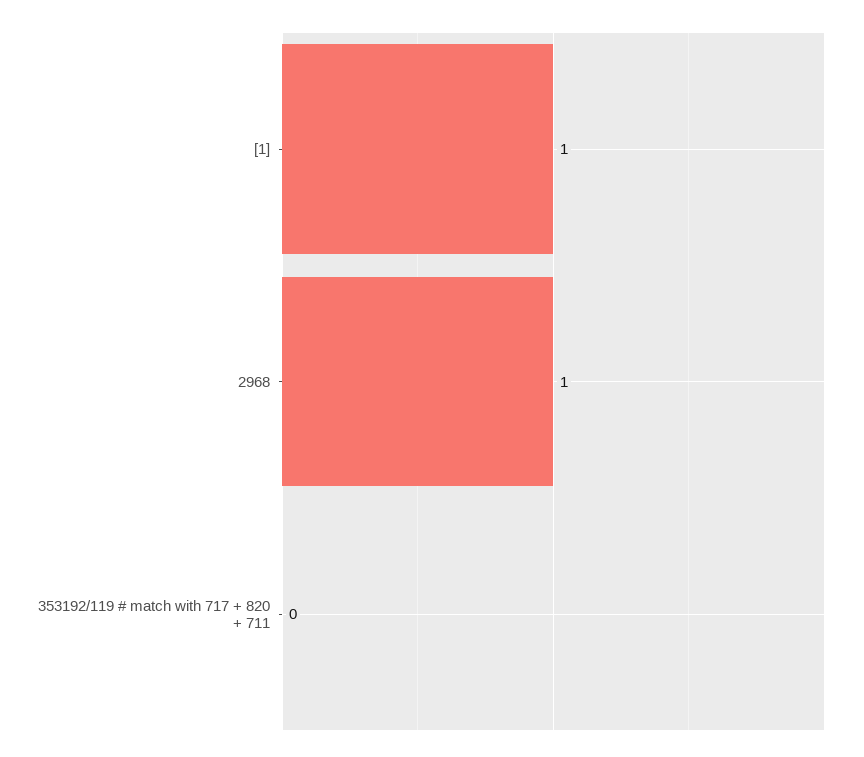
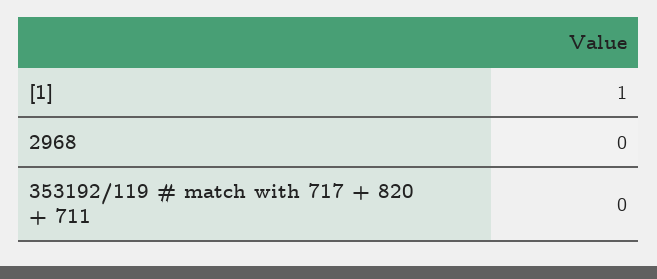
  {
    "[1]": 1,
-   "2968": 1,
+   "2968": 0,
    "353192/119 # match with 717 + 820 + 711": 0
  }

